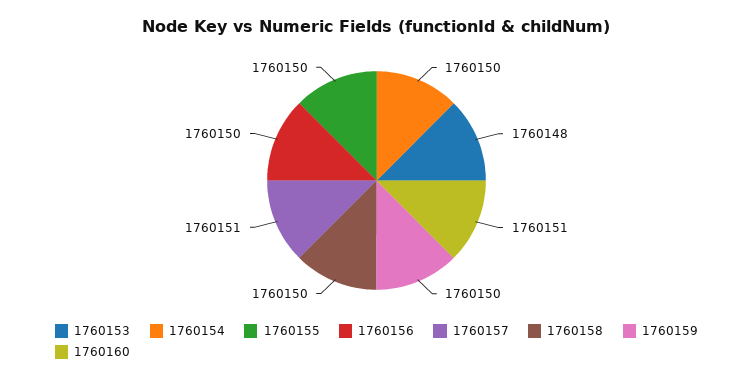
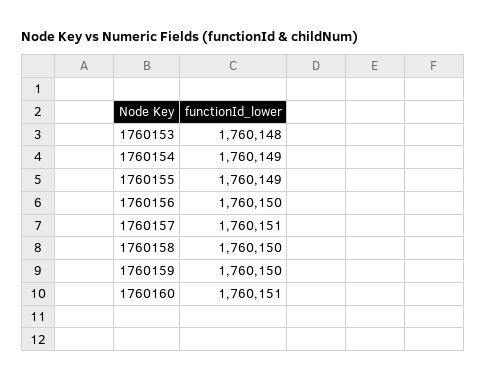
  {
    "1760153": 1760148,
-   "1760154": 1760150,
+   "1760154": 1760149,
-   "1760155": 1760150,
+   "1760155": 1760149,
    "1760156": 1760150,
    "1760157": 1760151,
    "1760158": 1760150,
    "1760159": 1760150,
    "1760160": 1760151
  }

